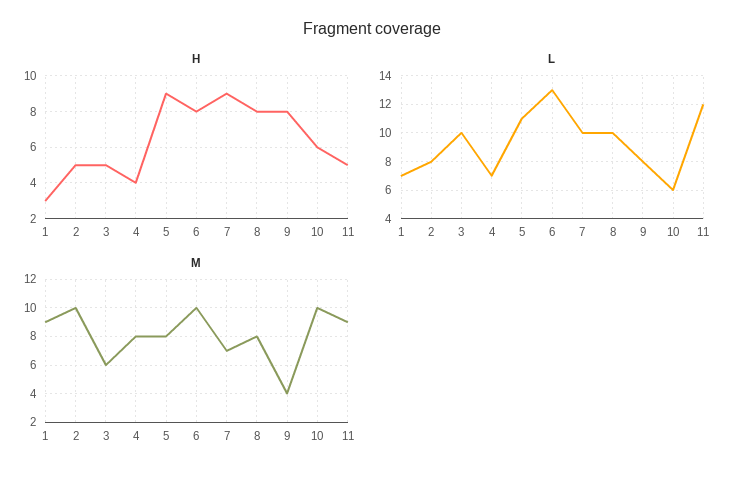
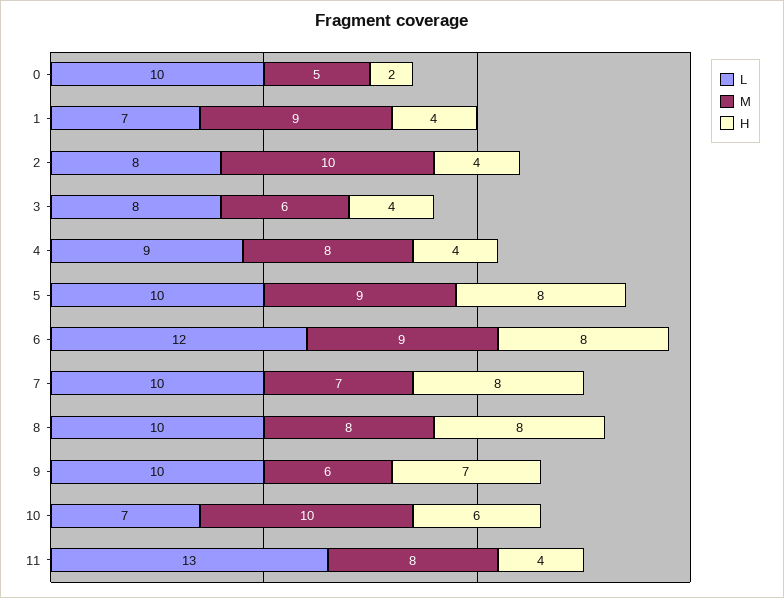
  {
    "H": {
-     "1": 3,
+     "1": 4,
-     "2": 5,
+     "2": 4,
-     "3": 5,
+     "3": 4,
      "4": 4,
-     "5": 9,
+     "5": 8,
      "6": 8,
-     "7": 9,
+     "7": 8,
      "8": 8,
-     "9": 8,
+     "9": 7,
      "10": 6,
-     "11": 5
+     "11": 4,
+     "0": 2
    },
    "L": {
      "1": 7,
      "2": 8,
-     "3": 10,
+     "3": 8,
-     "4": 7,
+     "4": 9,
-     "5": 11,
+     "5": 10,
-     "6": 13,
+     "6": 12,
      "7": 10,
      "8": 10,
-     "9": 8,
+     "9": 10,
-     "10": 6,
+     "10": 7,
-     "11": 12
+     "11": 13,
+     "0": 10
    },
    "M": {
      "1": 9,
      "2": 10,
      "3": 6,
      "4": 8,
-     "5": 8,
+     "5": 9,
-     "6": 10,
+     "6": 9,
      "7": 7,
      "8": 8,
-     "9": 4,
+     "9": 6,
      "10": 10,
-     "11": 9
+     "11": 8,
+     "0": 5
    }
  }

